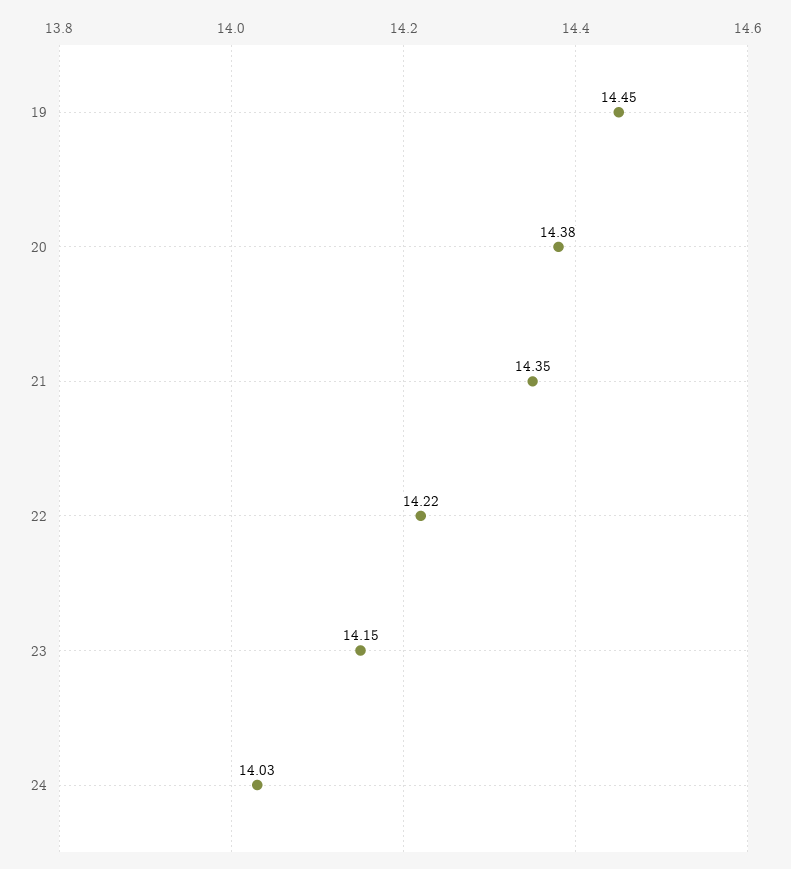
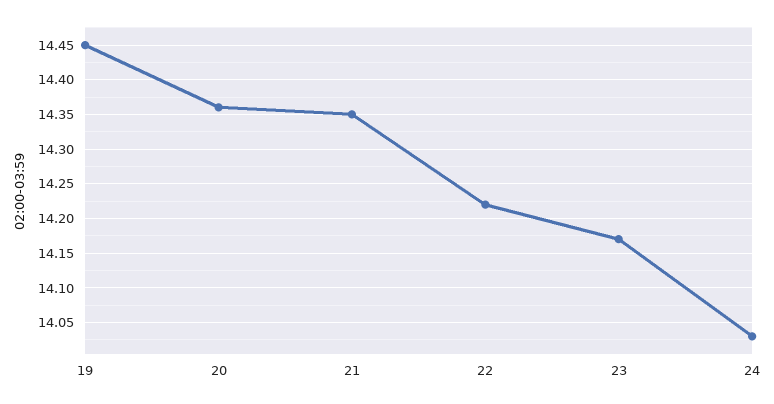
  {
    "19": 14.45,
-   "20": 14.38,
+   "20": 14.36,
    "21": 14.35,
    "22": 14.22,
-   "23": 14.15,
+   "23": 14.17,
    "24": 14.03
  }

